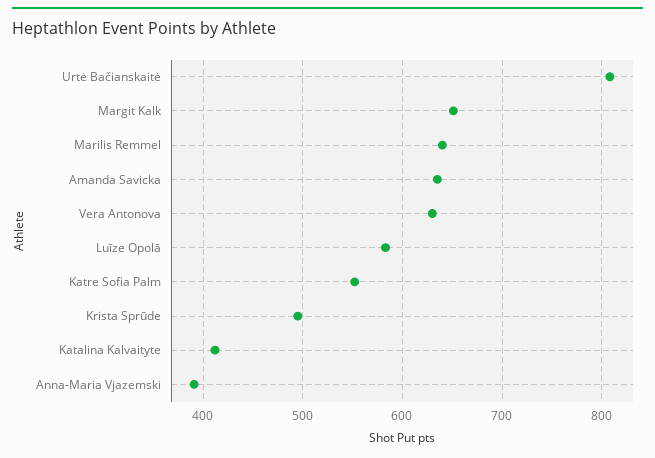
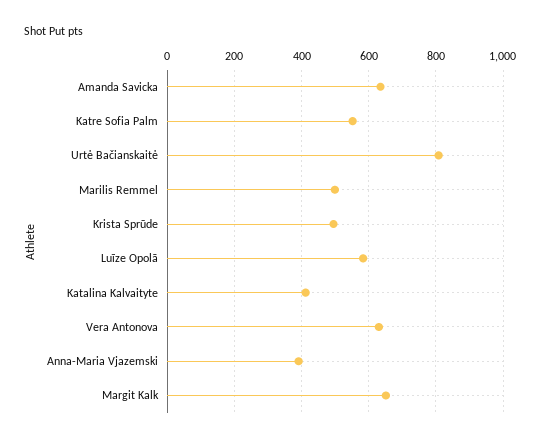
  {
    "Urtė Bačianskaitė": 810,
    "Margit Kalk": 650,
-   "Marilis Remmel": 640,
+   "Marilis Remmel": 500,
    "Amanda Savicka": 640,
    "Vera Antonova": 630,
    "Luīze Opolā": 580,
    "Katre Sofia Palm": 550,
    "Krista Sprūde": 500,
    "Katalina Kalvaityte": 410,
    "Anna-Maria Vjazemski": 390
  }

